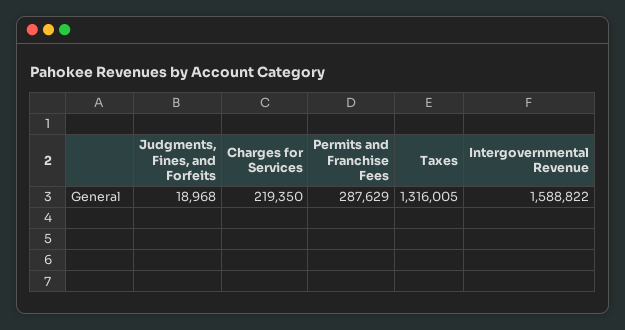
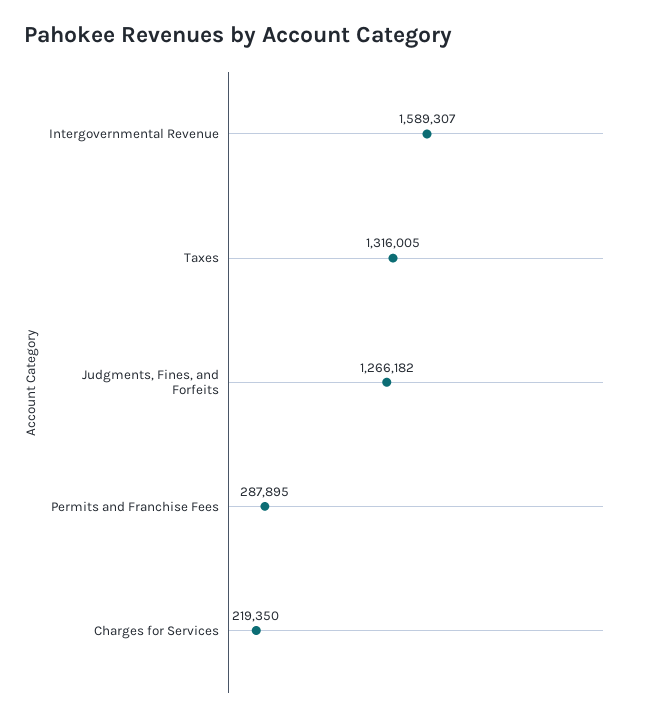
  {
-   "Judgments, Fines, and Forfeits": 18968,
+   "Judgments, Fines, and Forfeits": 1266182,
    "Charges for Services": 219350,
-   "Permits and Franchise Fees": 287629,
+   "Permits and Franchise Fees": 287895,
    "Taxes": 1316005,
-   "Intergovernmental Revenue": 1588822
+   "Intergovernmental Revenue": 1589307
  }

